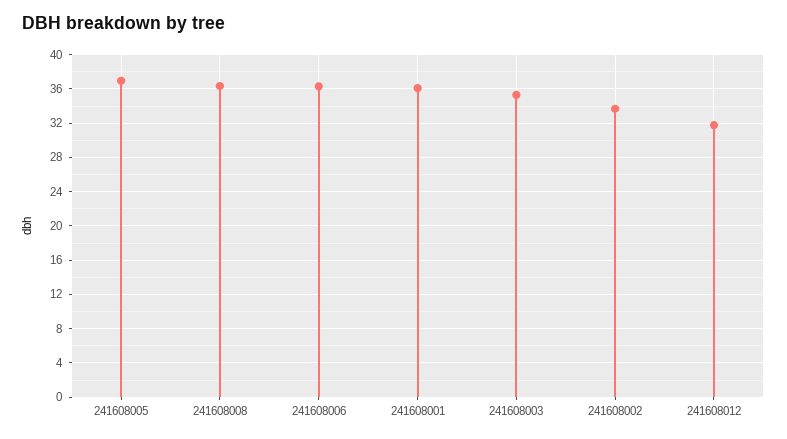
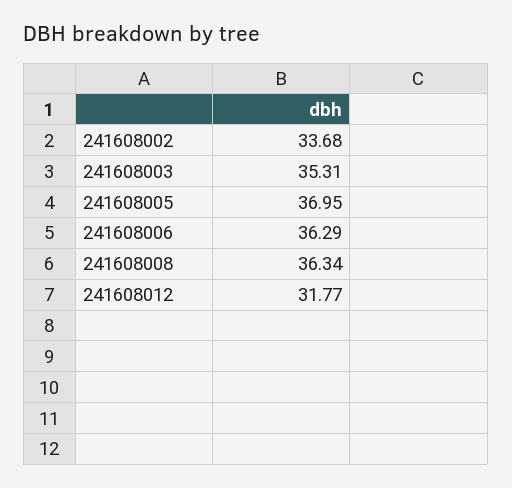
  {
    "241608005": 36.95,
    "241608008": 36.34,
    "241608006": 36.29,
-   "241608001": 36,
    "241608003": 35.31,
    "241608002": 33.68,
    "241608012": 31.77
  }

